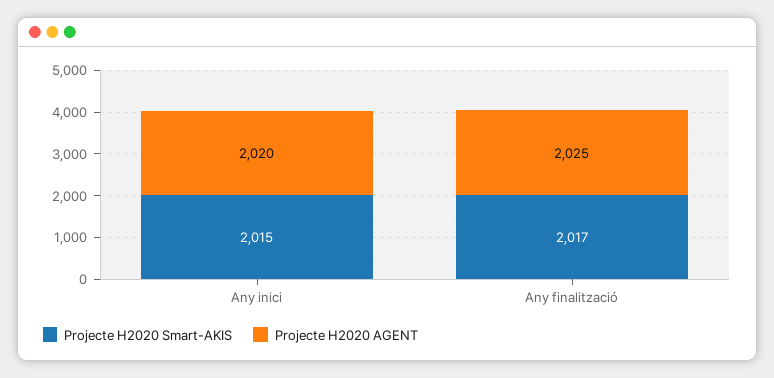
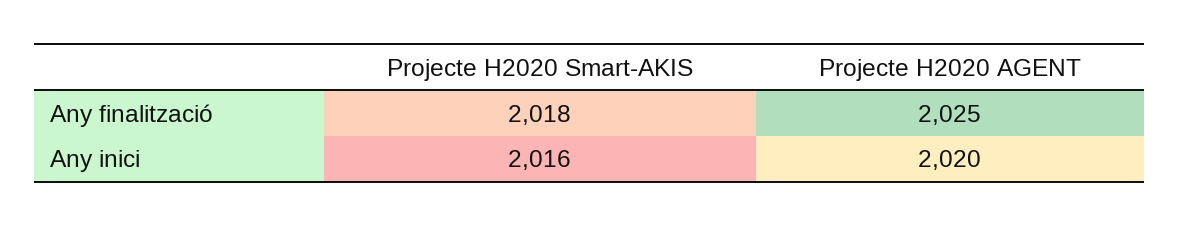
  {
    "Projecte H2020 Smart-AKIS": {
-     "Any inici": 2015,
+     "Any inici": 2016,
-     "Any finalització": 2017
+     "Any finalització": 2018
    },
    "Projecte H2020 AGENT": {
      "Any inici": 2020,
      "Any finalització": 2025
    }
  }

